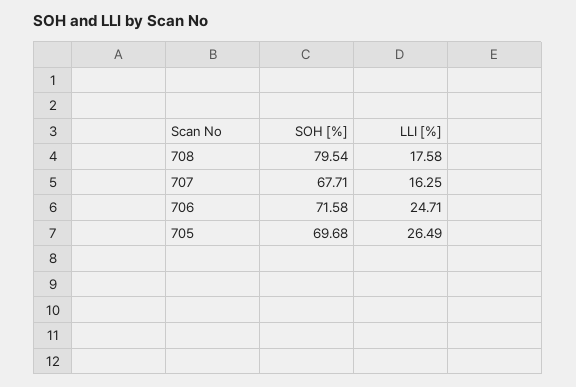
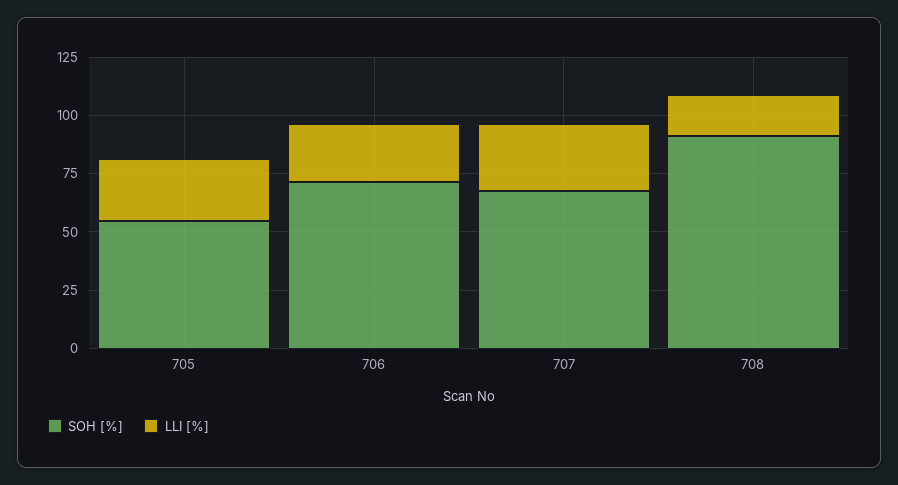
  {
    "SOH [%]": {
-     "708": 79.54,
+     "708": 90,
      "707": 67.71,
      "706": 71.58,
-     "705": 69.68
+     "705": 55
    },
    "LLI [%]": {
      "708": 17.58,
-     "707": 16.25,
+     "707": 30,
      "706": 24.71,
      "705": 26.49
    }
  }

